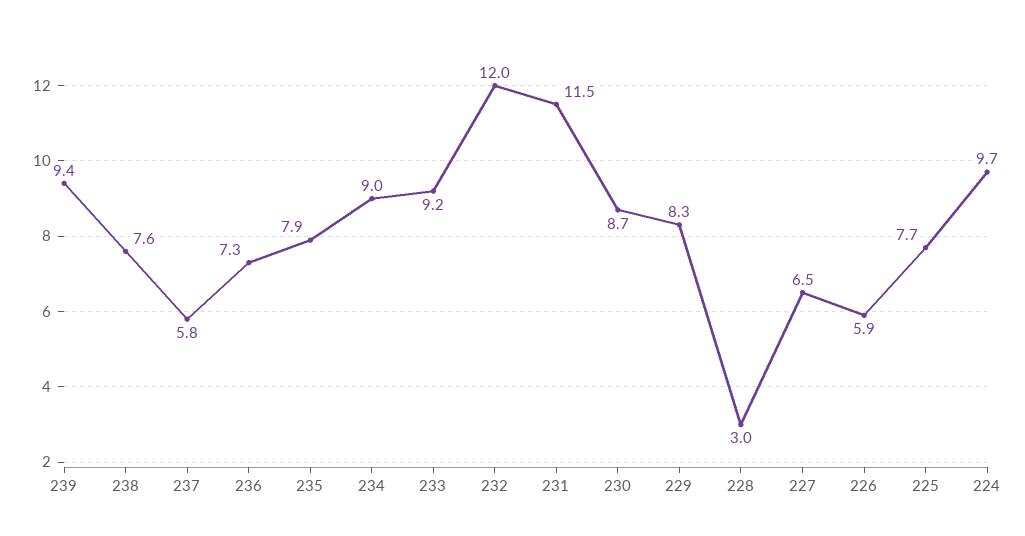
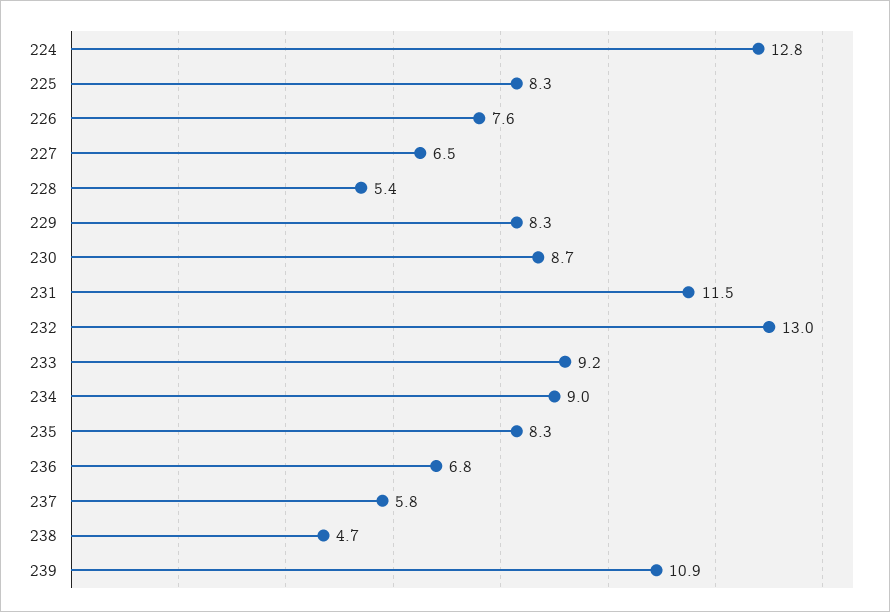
  {
-   "239": 9.4,
+   "239": 10.9,
-   "238": 7.6,
+   "238": 4.7,
    "237": 5.8,
-   "236": 7.3,
+   "236": 6.8,
-   "235": 7.9,
+   "235": 8.3,
    "234": 9,
    "233": 9.2,
-   "232": 12,
+   "232": 13,
    "231": 11.5,
    "230": 8.7,
    "229": 8.3,
-   "228": 3,
+   "228": 5.4,
    "227": 6.5,
-   "226": 5.9,
+   "226": 7.6,
-   "225": 7.7,
+   "225": 8.3,
-   "224": 9.7
+   "224": 12.8
  }

